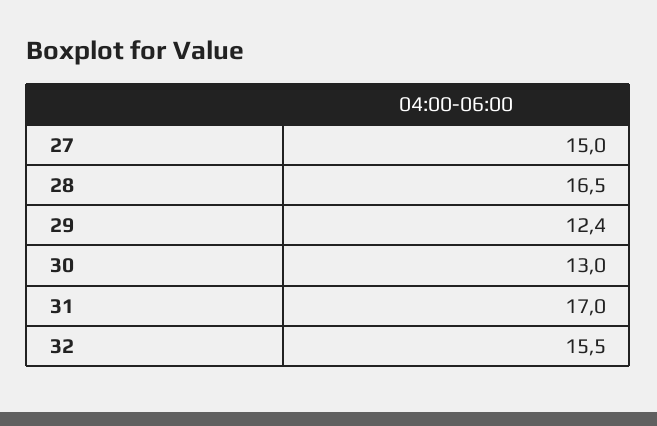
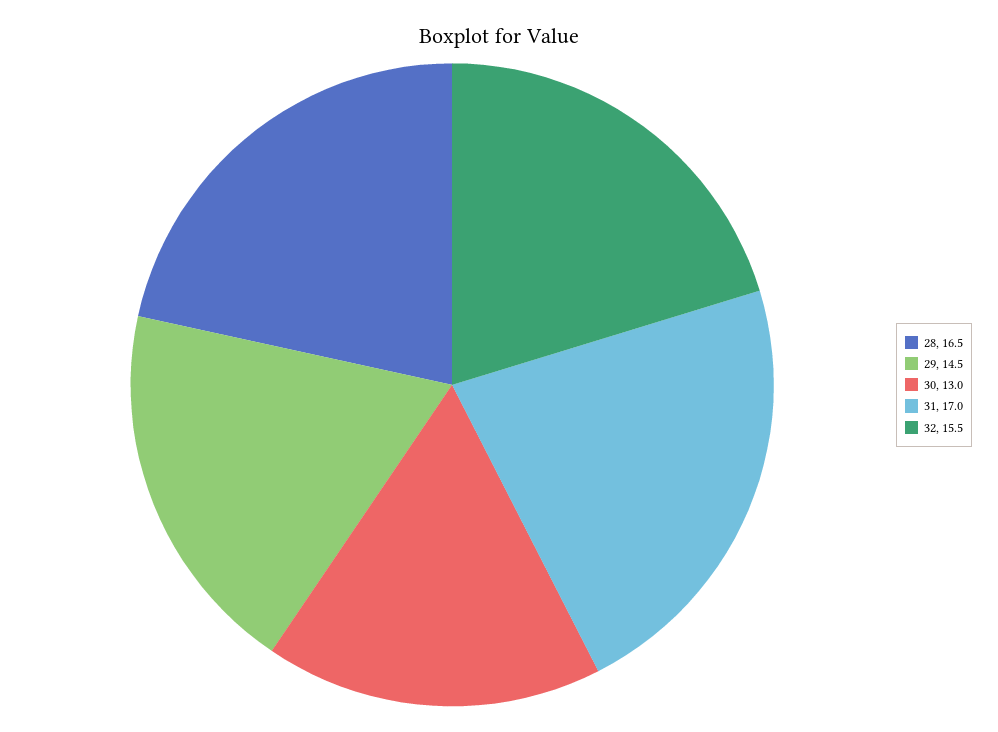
  {
-   "27": 15,
    "28": 16.5,
-   "29": 12.4,
+   "29": 14.5,
    "30": 13,
    "31": 17,
    "32": 15.5
  }

